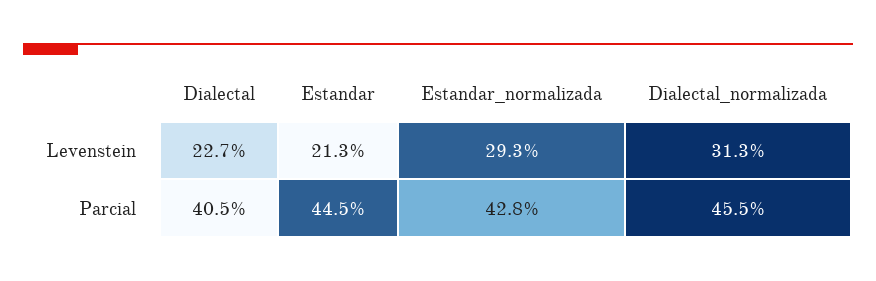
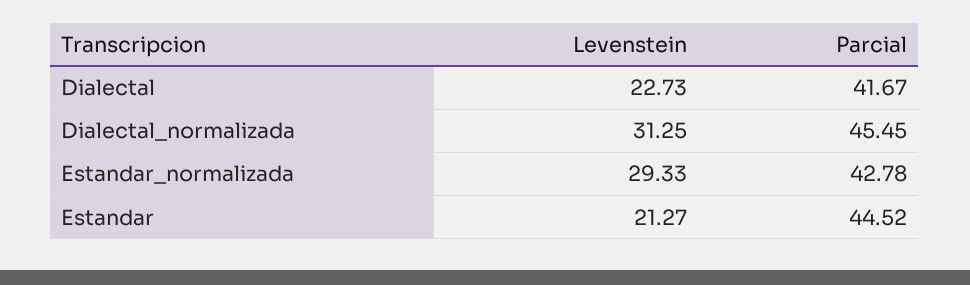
  {
    "Dialectal": {
      "Levenstein": 22.73,
-     "Parcial": 40.5
+     "Parcial": 41.67
    },
    "Estandar": {
      "Levenstein": 21.27,
      "Parcial": 44.52
    },
    "Estandar_normalizada": {
      "Levenstein": 29.33,
      "Parcial": 42.78
    },
    "Dialectal_normalizada": {
      "Levenstein": 31.25,
      "Parcial": 45.45
    }
  }

